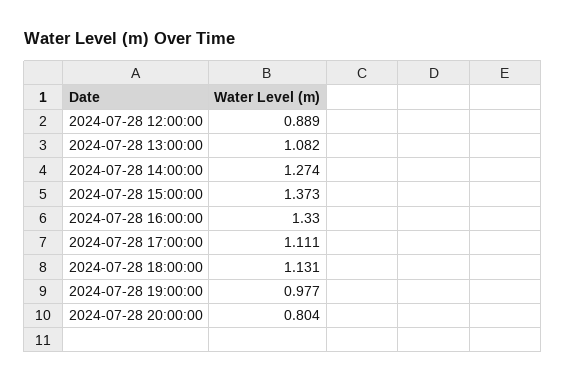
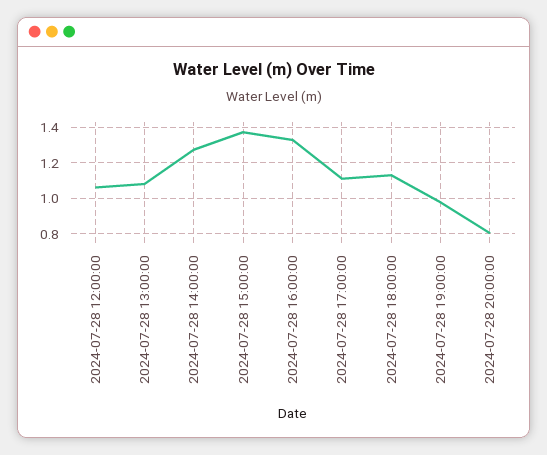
  {
-   "2024-07-28 12:00:00": 0.889,
+   "2024-07-28 12:00:00": 1.05,
    "2024-07-28 13:00:00": 1.082,
    "2024-07-28 14:00:00": 1.274,
    "2024-07-28 15:00:00": 1.373,
    "2024-07-28 16:00:00": 1.33,
    "2024-07-28 17:00:00": 1.111,
    "2024-07-28 18:00:00": 1.131,
    "2024-07-28 19:00:00": 0.977,
    "2024-07-28 20:00:00": 0.804
  }

